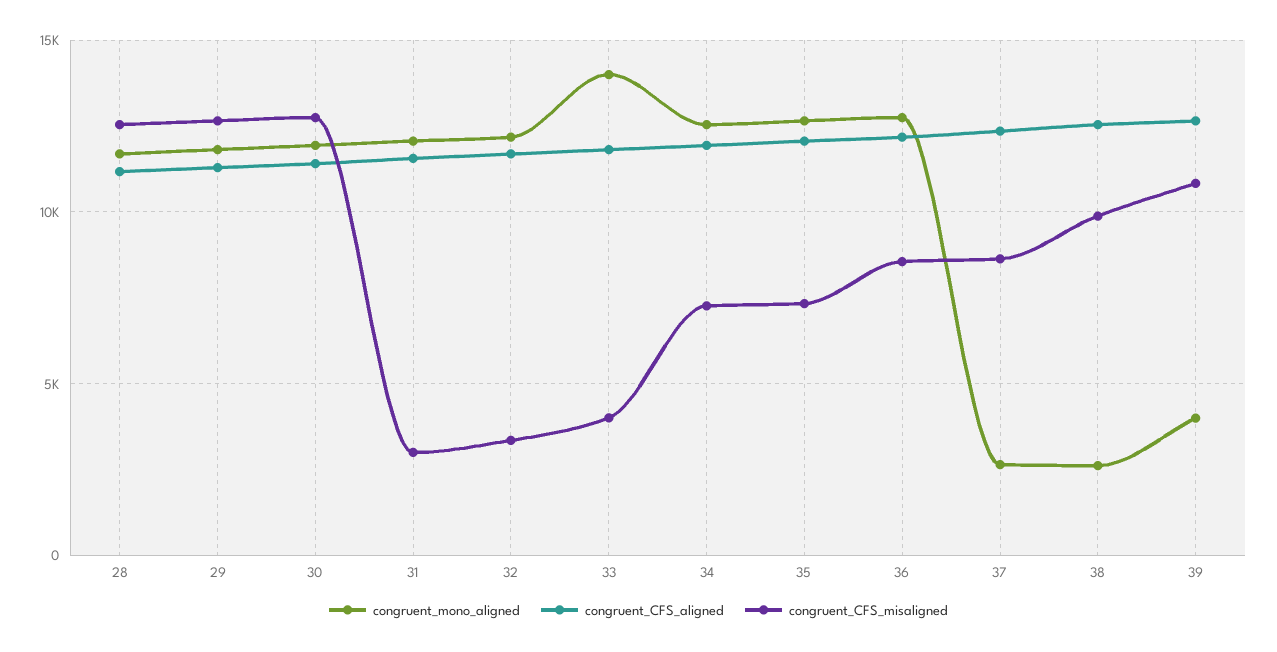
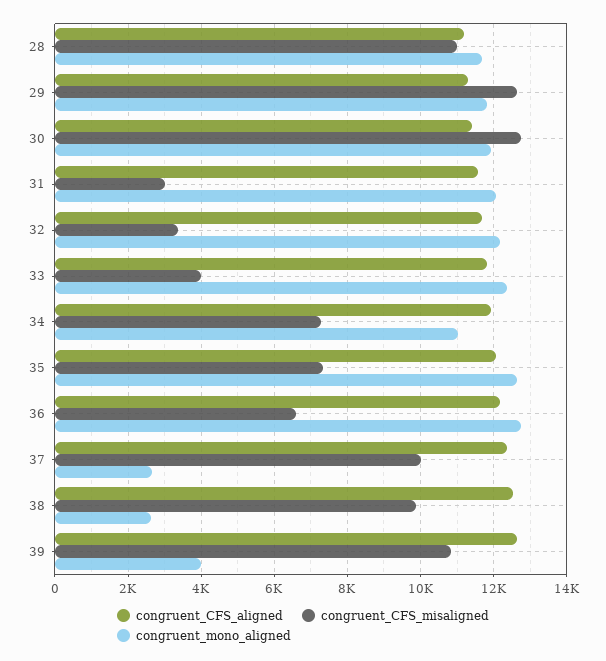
  {
    "congruent_mono_aligned": {
      "28": 11600,
      "29": 11800,
      "30": 12000,
      "31": 12000,
      "32": 12200,
-     "33": 14000,
+     "33": 12400,
-     "34": 12500,
+     "34": 11000,
      "35": 12600,
      "36": 12800,
      "37": 2600,
      "38": 2600,
      "39": 4000
    },
    "congruent_CFS_aligned": {
      "28": 11200,
      "29": 11200,
      "30": 11400,
      "31": 11600,
      "32": 11600,
      "33": 11800,
      "34": 12000,
      "35": 12000,
      "36": 12200,
      "37": 12400,
      "38": 12600,
      "39": 12600
    },
    "congruent_CFS_misaligned": {
-     "28": 12500,
+     "28": 11000,
      "29": 12600,
      "30": 12800,
      "31": 3000,
      "32": 3400,
      "33": 4000,
      "34": 7200,
      "35": 7400,
-     "36": 8500,
+     "36": 6600,
-     "37": 8500,
+     "37": 10000,
      "38": 9800,
      "39": 10800
    }
  }

